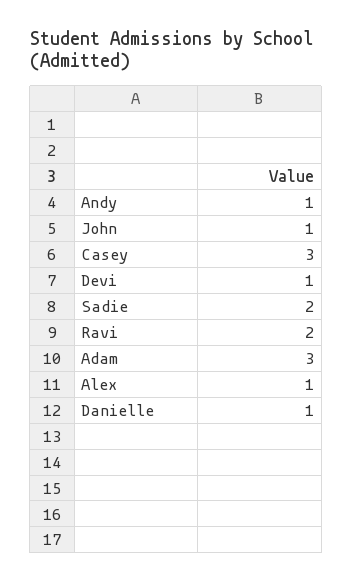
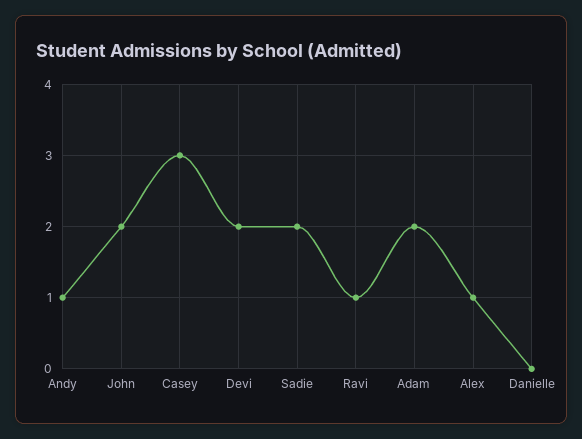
  {
    "Andy": 1,
-   "John": 1,
+   "John": 2,
    "Casey": 3,
-   "Devi": 1,
+   "Devi": 2,
    "Sadie": 2,
-   "Ravi": 2,
+   "Ravi": 1,
-   "Adam": 3,
+   "Adam": 2,
    "Alex": 1,
-   "Danielle": 1
+   "Danielle": 0
  }

